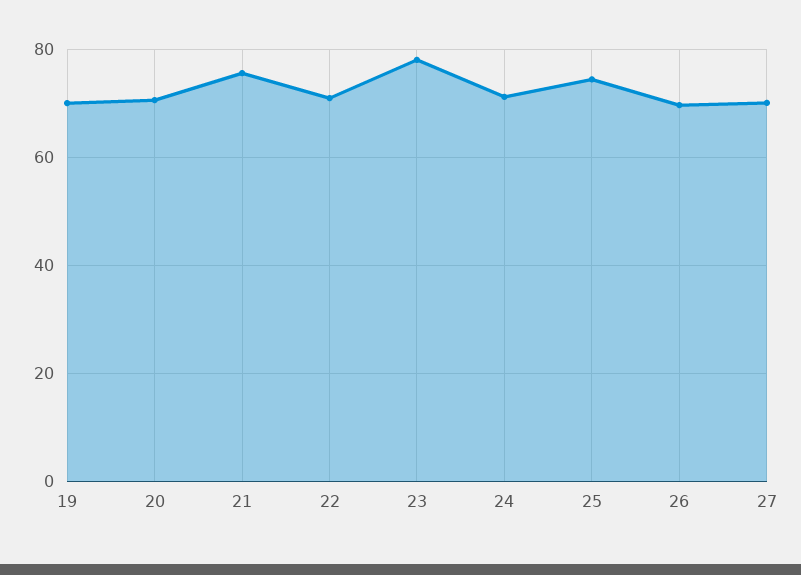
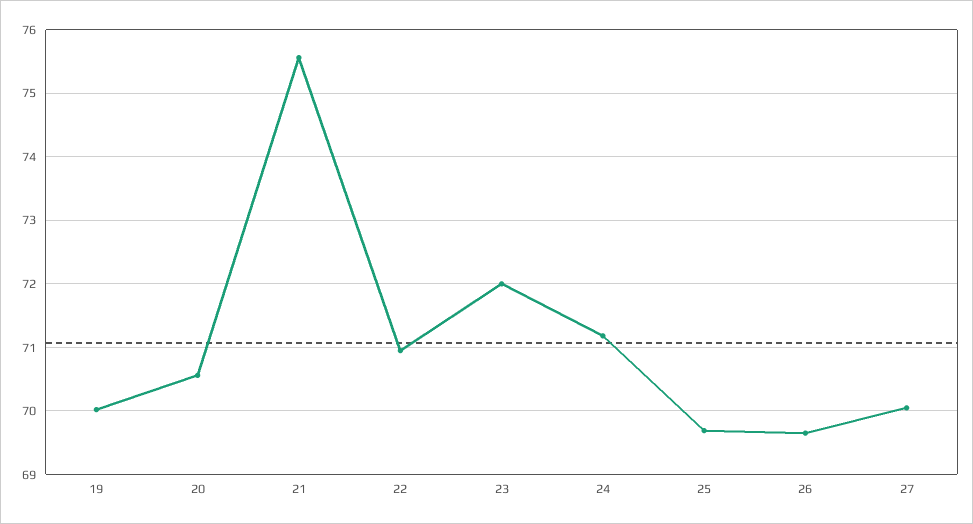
  {
    "19": 70,
    "20": 70.6,
    "21": 75.6,
    "22": 71,
-   "23": 78,
+   "23": 72,
    "24": 71.2,
-   "25": 74,
+   "25": 69.7,
    "26": 69.7,
    "27": 70.1
  }

